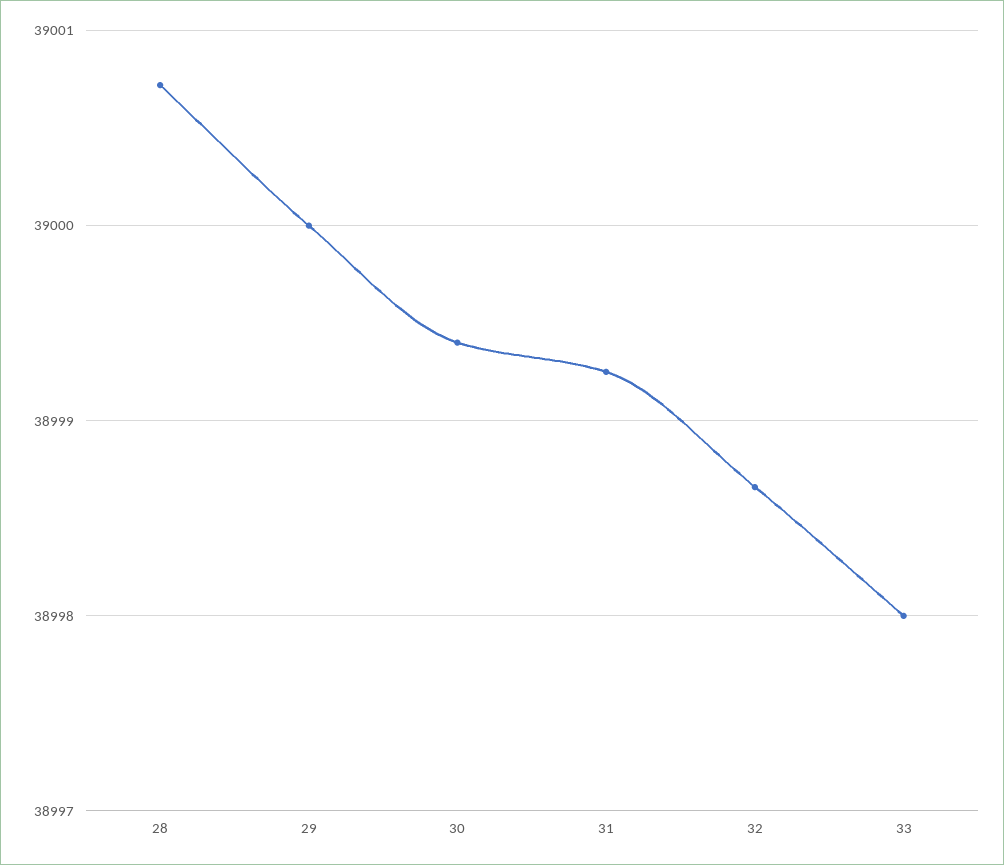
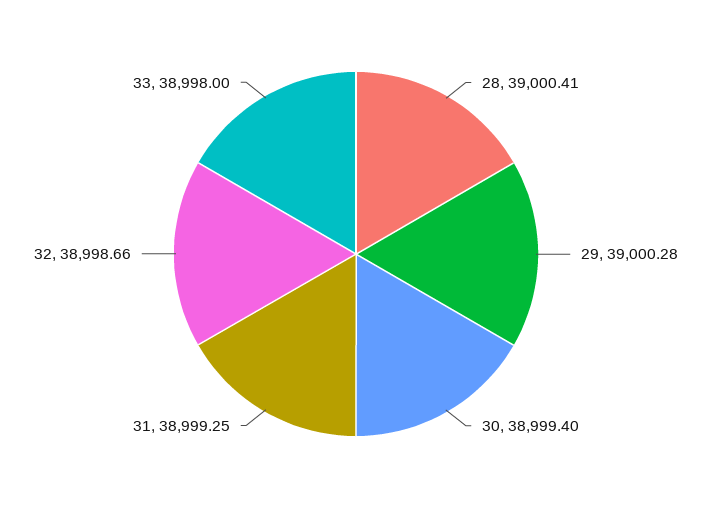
  {
-   "28": 39000.7,
+   "28": 39000.41,
-   "29": 39000,
+   "29": 39000.28,
    "30": 38999.4,
    "31": 38999.25,
    "32": 38998.66,
    "33": 38998
  }

